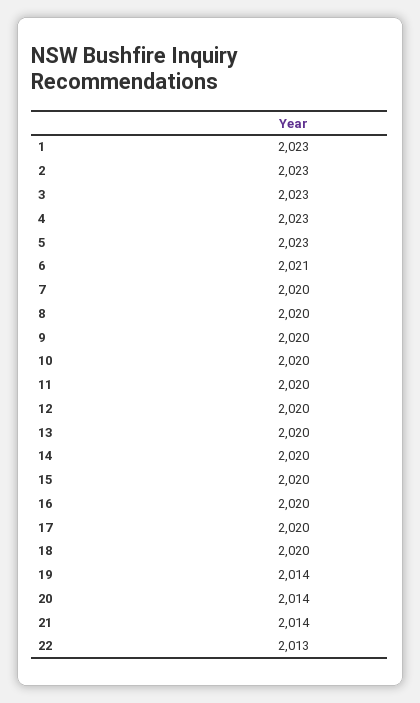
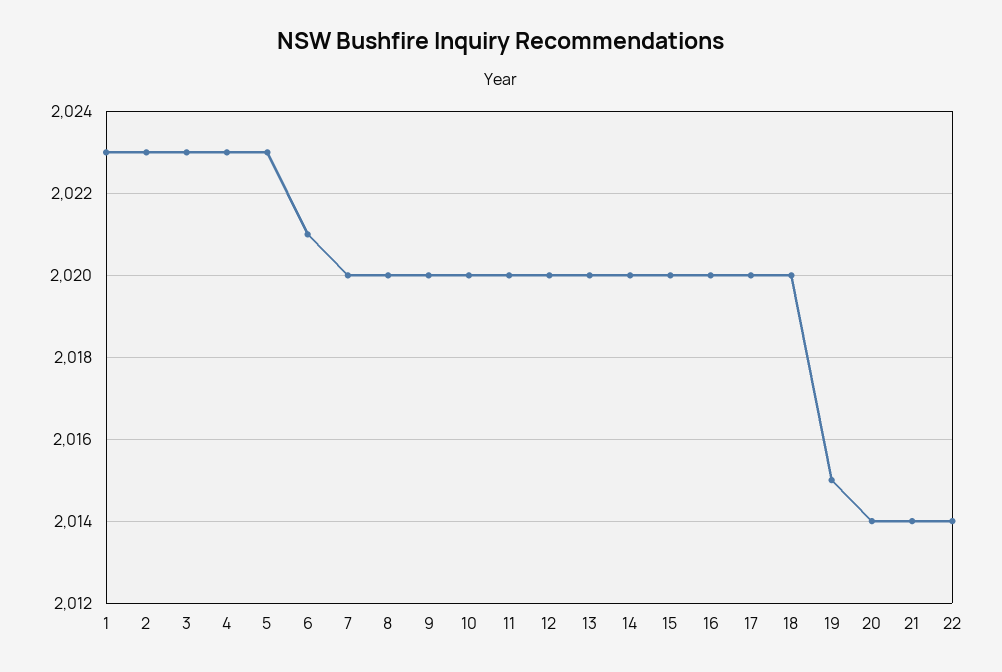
  {
    "1": 2023,
    "2": 2023,
    "3": 2023,
    "4": 2023,
    "5": 2023,
    "6": 2021,
    "7": 2020,
    "8": 2020,
    "9": 2020,
    "10": 2020,
    "11": 2020,
    "12": 2020,
    "13": 2020,
    "14": 2020,
    "15": 2020,
    "16": 2020,
    "17": 2020,
    "18": 2020,
-   "19": 2014,
+   "19": 2015,
    "20": 2014,
    "21": 2014,
-   "22": 2013
+   "22": 2014
  }

